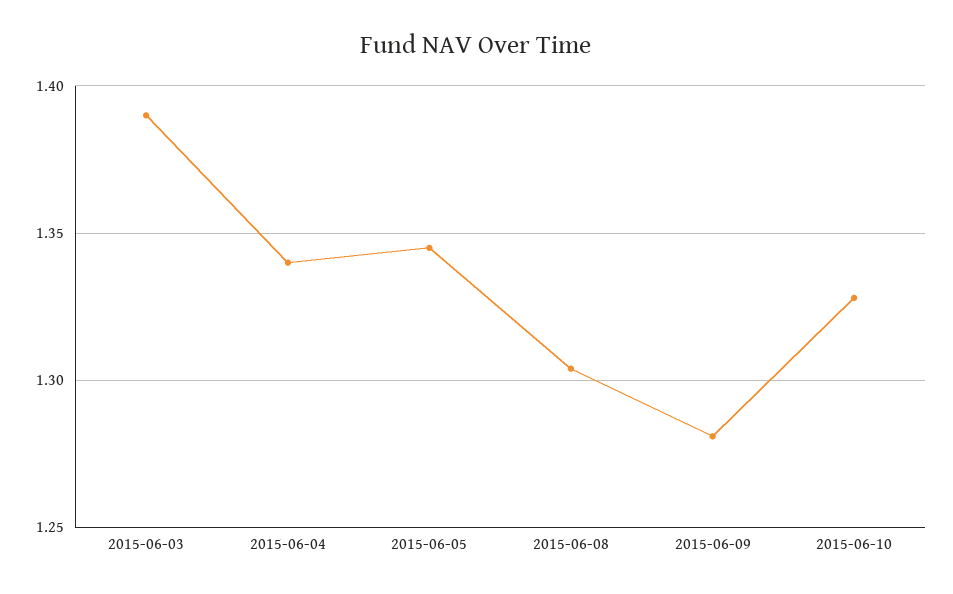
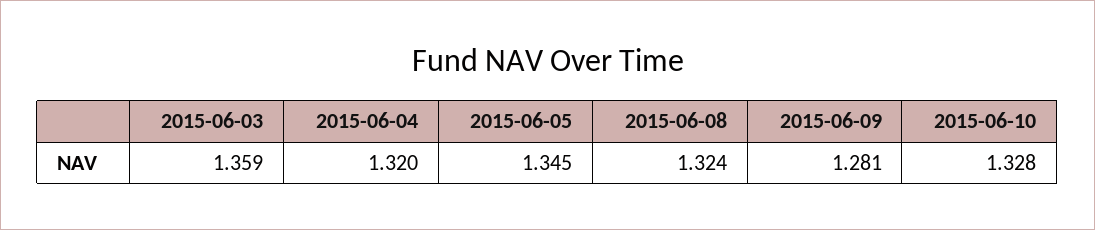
  {
-   "2015-06-03": 1.39,
+   "2015-06-03": 1.359,
-   "2015-06-04": 1.34,
+   "2015-06-04": 1.32,
    "2015-06-05": 1.345,
-   "2015-06-08": 1.305,
+   "2015-06-08": 1.324,
    "2015-06-09": 1.281,
    "2015-06-10": 1.328
  }

